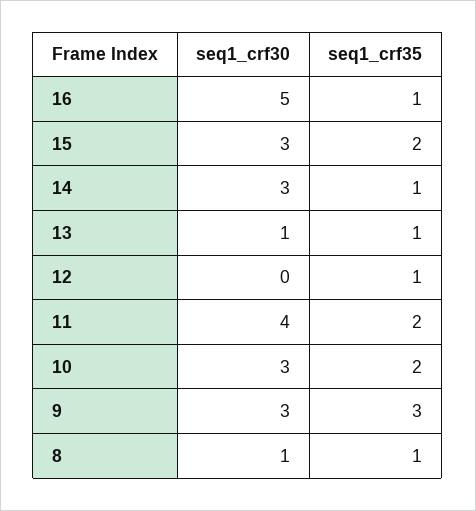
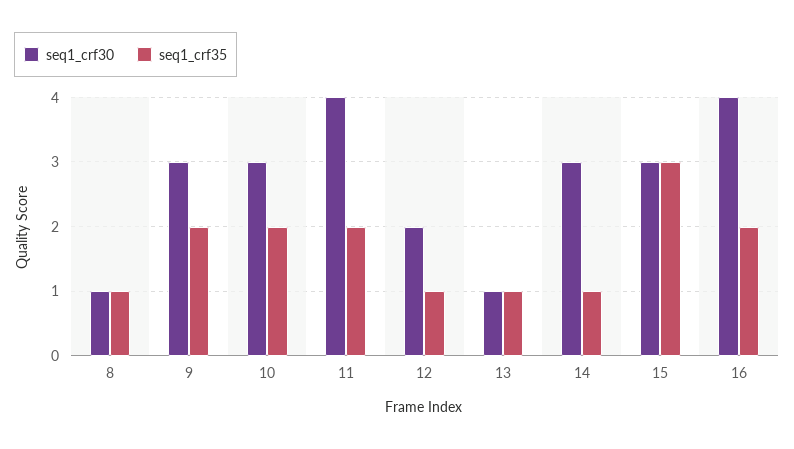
  {
    "seq1_crf30": {
-     "16": 5,
+     "16": 4,
      "15": 3,
      "14": 3,
      "13": 1,
-     "12": 0,
+     "12": 2,
      "11": 4,
      "10": 3,
      "9": 3,
      "8": 1
    },
    "seq1_crf35": {
-     "16": 1,
+     "16": 2,
-     "15": 2,
+     "15": 3,
      "14": 1,
      "13": 1,
      "12": 1,
      "11": 2,
      "10": 2,
-     "9": 3,
+     "9": 2,
      "8": 1
    }
  }

